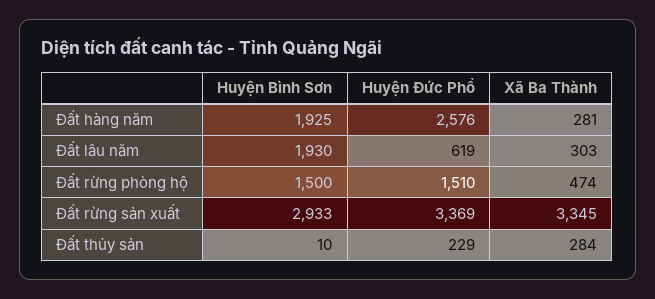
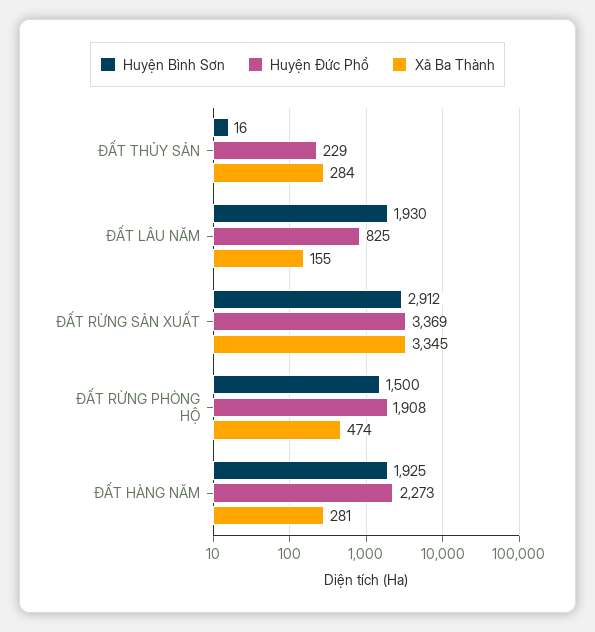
  {
    "Huyện Bình Sơn": {
      "Đất hàng năm": 1925,
      "Đất lâu năm": 1930,
      "Đất rừng phòng hộ": 1500,
-     "Đất rừng sản xuất": 2933,
+     "Đất rừng sản xuất": 2912,
-     "Đất thủy sản": 10
+     "Đất thủy sản": 16
    },
    "Huyện Đức Phổ": {
-     "Đất hàng năm": 2576,
+     "Đất hàng năm": 2273,
-     "Đất lâu năm": 619,
+     "Đất lâu năm": 825,
-     "Đất rừng phòng hộ": 1510,
+     "Đất rừng phòng hộ": 1908,
      "Đất rừng sản xuất": 3369,
      "Đất thủy sản": 229
    },
    "Xã Ba Thành": {
      "Đất hàng năm": 281,
-     "Đất lâu năm": 303,
+     "Đất lâu năm": 155,
      "Đất rừng phòng hộ": 474,
      "Đất rừng sản xuất": 3345,
      "Đất thủy sản": 284
    }
  }

